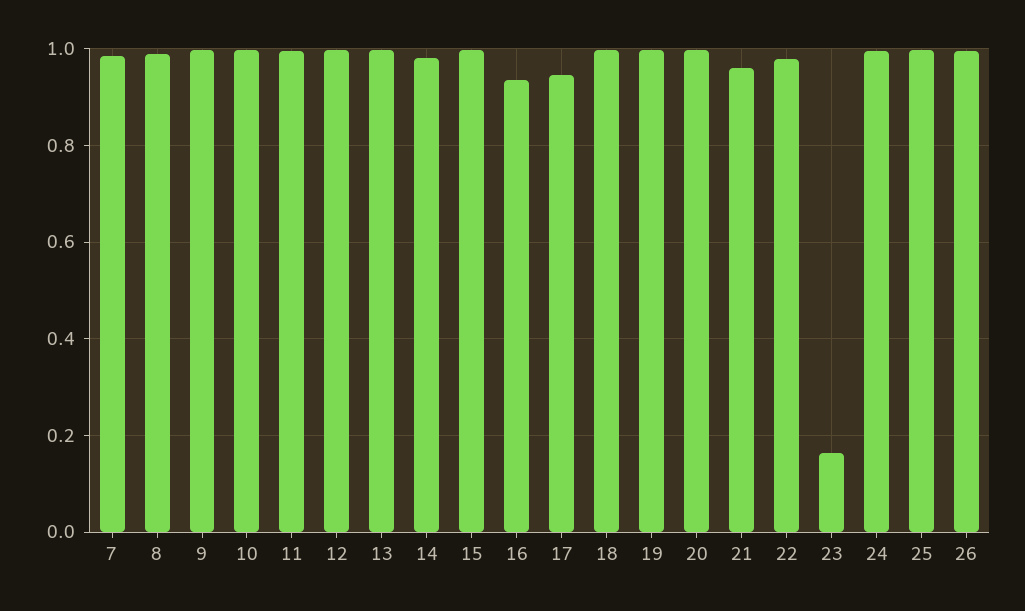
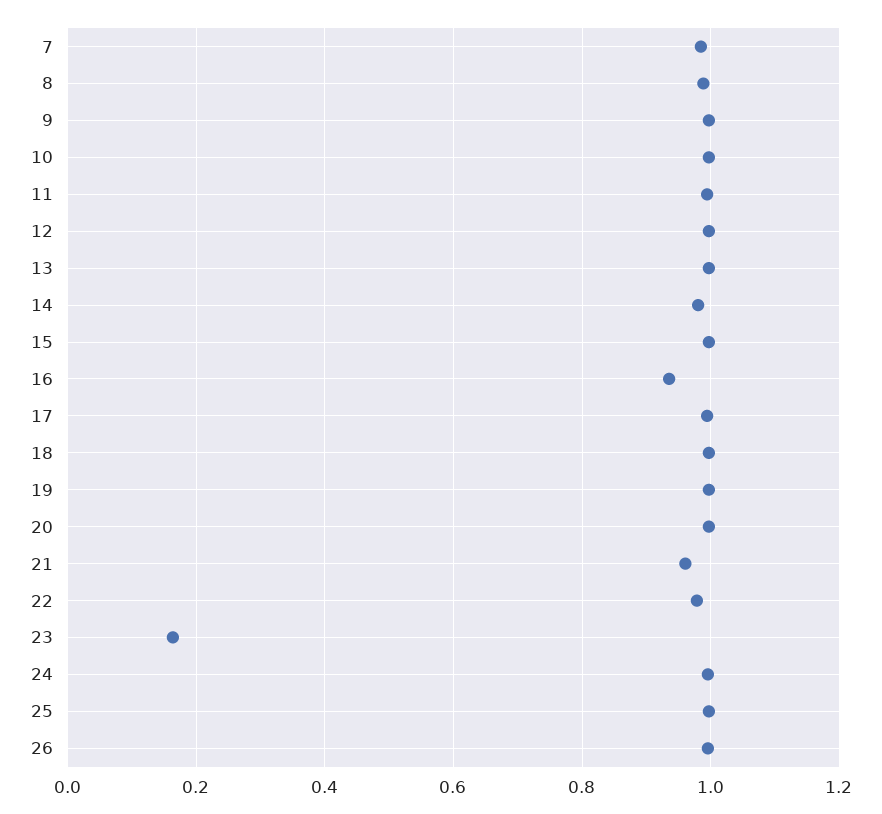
  {
    "7": 0.98,
    "8": 0.98,
    "9": 1,
    "10": 1,
    "11": 1,
    "12": 1,
    "13": 1,
    "14": 0.98,
    "15": 1,
    "16": 0.94,
-   "17": 0.94,
+   "17": 1,
    "18": 1,
    "19": 1,
    "20": 1,
    "21": 0.96,
    "22": 0.98,
    "23": 0.16,
    "24": 1,
    "25": 1,
    "26": 1
  }

